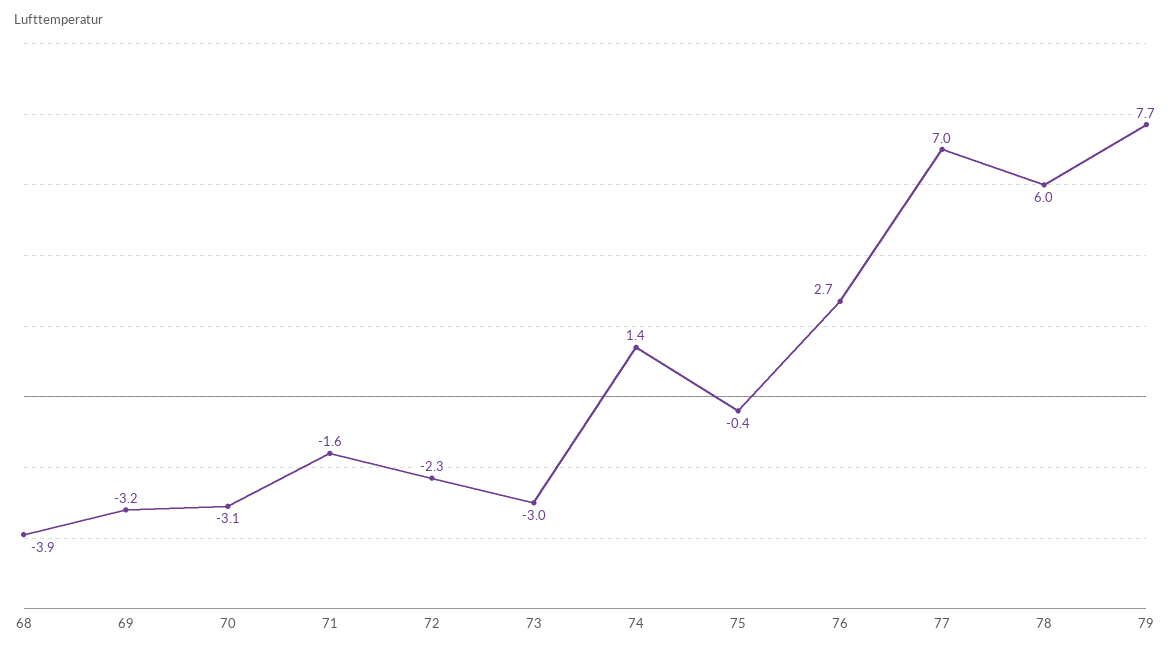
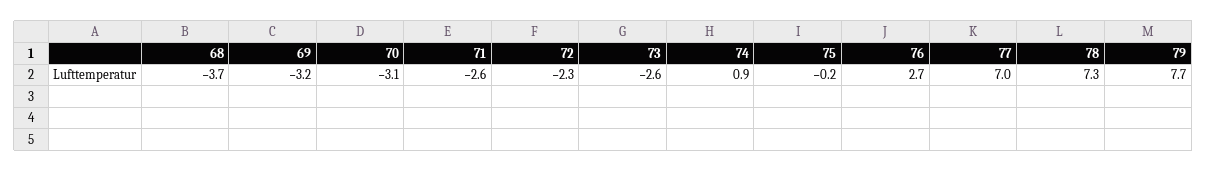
  {
-   "68": -3.9,
+   "68": -3.7,
    "69": -3.2,
    "70": -3.1,
-   "71": -1.6,
+   "71": -2.6,
    "72": -2.3,
-   "73": -3,
+   "73": -2.6,
-   "74": 1.4,
+   "74": 0.9,
-   "75": -0.4,
+   "75": -0.2,
    "76": 2.7,
    "77": 7,
-   "78": 6,
+   "78": 7.3,
    "79": 7.7
  }

